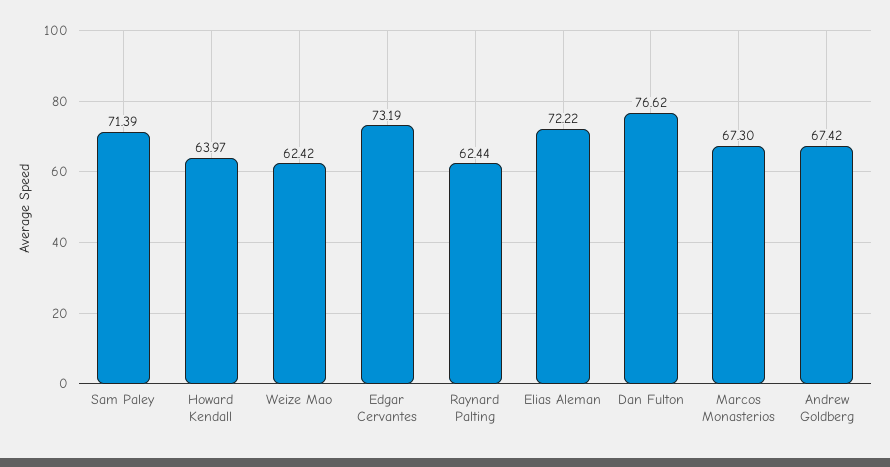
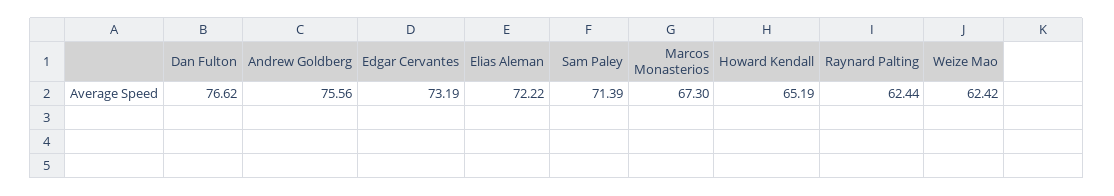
  {
    "Sam Paley": 71.39,
-   "Howard Kendall": 63.97,
+   "Howard Kendall": 65.19,
    "Weize Mao": 62.42,
    "Edgar Cervantes": 73.19,
    "Raynard Palting": 62.44,
    "Elias Aleman": 72.22,
    "Dan Fulton": 76.62,
    "Marcos Monasterios": 67.3,
-   "Andrew Goldberg": 67.42
+   "Andrew Goldberg": 75.56
  }

